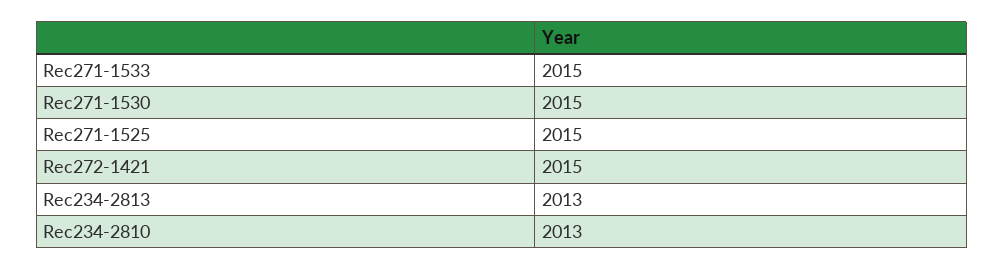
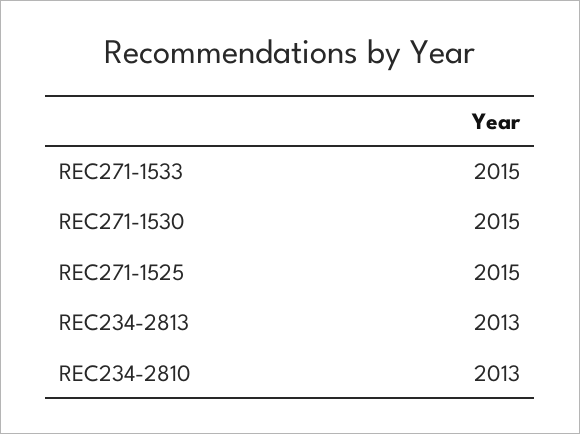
  {
    "Rec271-1533": 2015,
    "Rec271-1530": 2015,
    "Rec271-1525": 2015,
-   "Rec272-1421": 2015,
    "Rec234-2813": 2013,
    "Rec234-2810": 2013
  }

